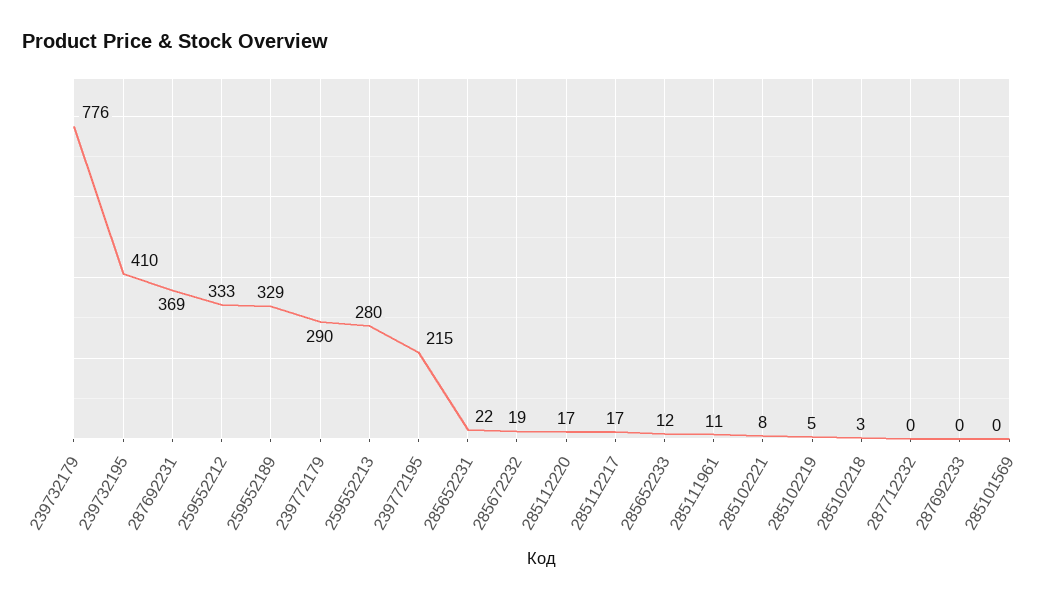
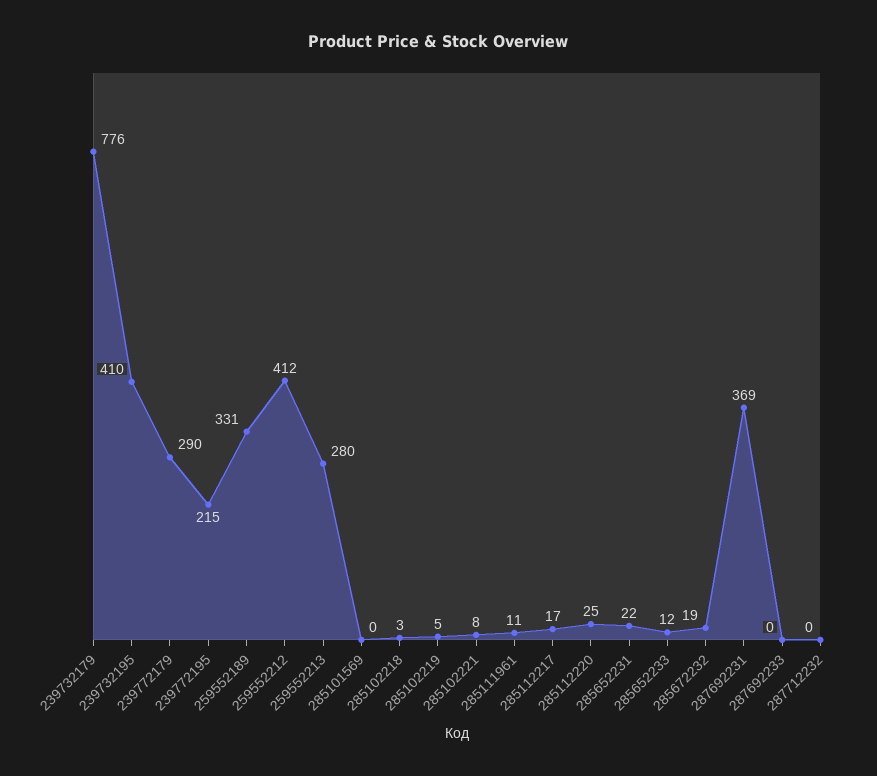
  {
    "239732179": 776,
    "239732195": 410,
    "287692231": 369,
-   "259552212": 333,
+   "259552212": 412,
-   "259552189": 329,
+   "259552189": 331,
    "239772179": 290,
    "259552213": 280,
    "239772195": 215,
    "285652231": 22,
    "285672232": 19,
-   "285112220": 17,
+   "285112220": 25,
    "285112217": 17,
    "285652233": 12,
    "285111961": 11,
    "285102221": 8,
    "285102219": 5,
    "285102218": 3,
    "287712232": 0,
    "287692233": 0,
    "285101569": 0
  }

